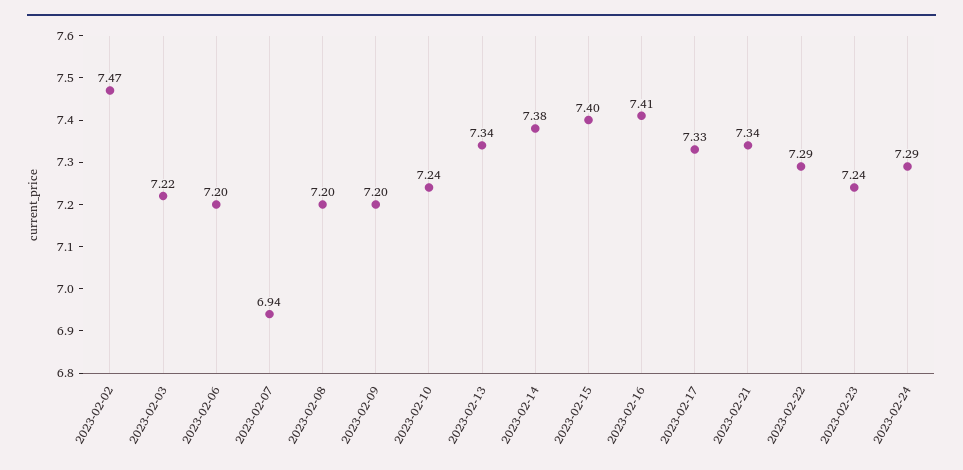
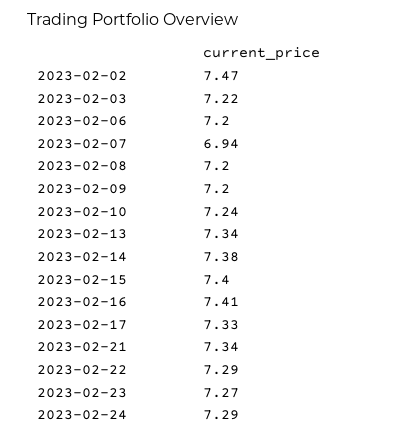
  {
    "2023-02-02": 7.47,
    "2023-02-03": 7.22,
    "2023-02-06": 7.2,
    "2023-02-07": 6.94,
    "2023-02-08": 7.2,
    "2023-02-09": 7.2,
    "2023-02-10": 7.24,
    "2023-02-13": 7.34,
    "2023-02-14": 7.38,
    "2023-02-15": 7.4,
    "2023-02-16": 7.41,
    "2023-02-17": 7.33,
    "2023-02-21": 7.34,
    "2023-02-22": 7.29,
-   "2023-02-23": 7.24,
+   "2023-02-23": 7.27,
    "2023-02-24": 7.29
  }

